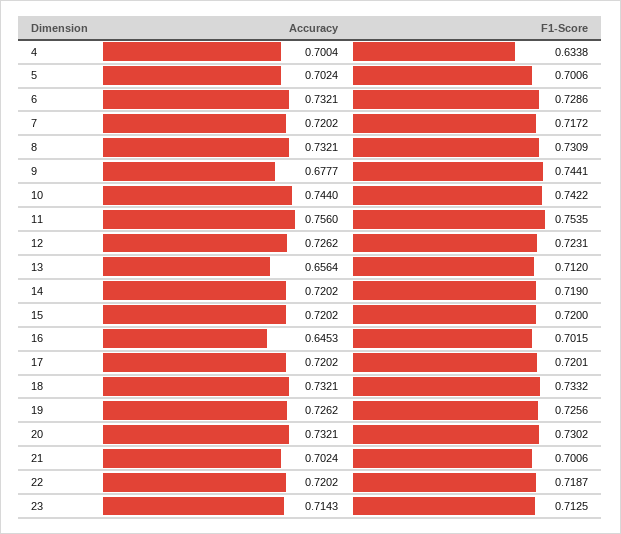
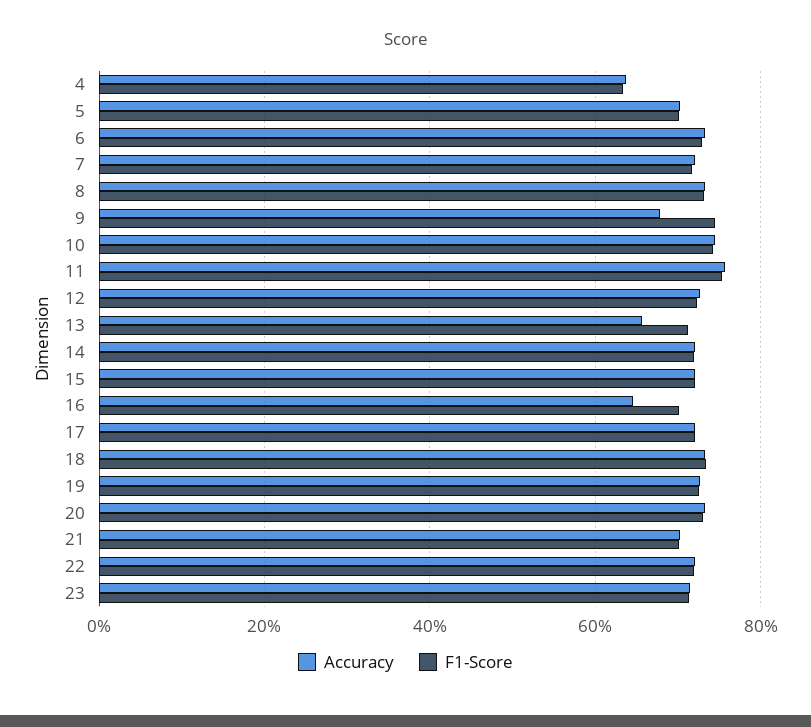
  {
    "Accuracy": {
-     "4": 0.7004,
+     "4": 0.64,
      "5": 0.7024,
      "6": 0.7321,
      "7": 0.7202,
      "8": 0.7321,
      "9": 0.6777,
      "10": 0.744,
      "11": 0.756,
      "12": 0.7262,
      "13": 0.6564,
      "14": 0.7202,
      "15": 0.7202,
      "16": 0.6453,
      "17": 0.7202,
      "18": 0.7321,
      "19": 0.7262,
      "20": 0.7321,
      "21": 0.7024,
      "22": 0.7202,
      "23": 0.7143
    },
    "F1-Score": {
      "4": 0.6338,
      "5": 0.7006,
      "6": 0.7286,
      "7": 0.7172,
      "8": 0.7309,
      "9": 0.7441,
      "10": 0.7422,
      "11": 0.7535,
      "12": 0.7231,
      "13": 0.712,
      "14": 0.719,
      "15": 0.72,
      "16": 0.7015,
      "17": 0.7201,
      "18": 0.7332,
      "19": 0.7256,
      "20": 0.7302,
      "21": 0.7006,
      "22": 0.7187,
      "23": 0.7125
    }
  }

